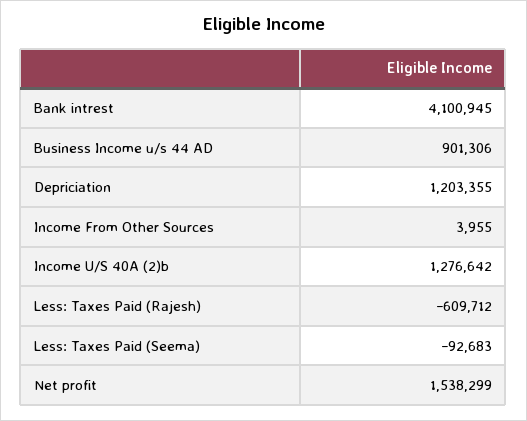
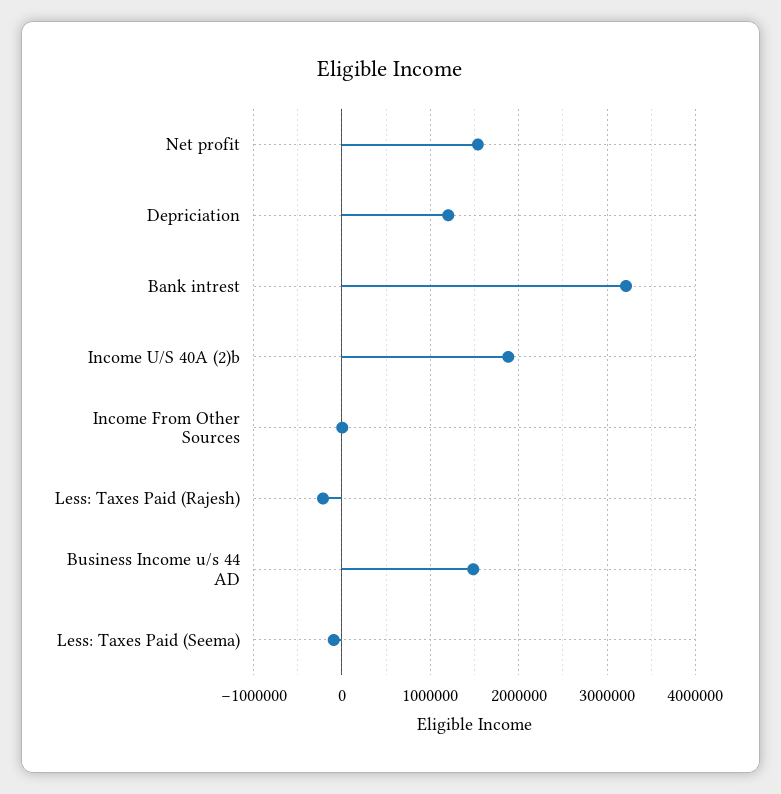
  {
-   "Bank intrest": 4100945,
+   "Bank intrest": 3200000,
-   "Business Income u/s 44 AD": 901306,
+   "Business Income u/s 44 AD": 1500000,
    "Depriciation": 1203355,
    "Income From Other Sources": 3955,
-   "Income U/S 40A (2)b": 1276642,
+   "Income U/S 40A (2)b": 1900000,
-   "Less: Taxes Paid (Rajesh)": -609712,
+   "Less: Taxes Paid (Rajesh)": -200000,
    "Less: Taxes Paid (Seema)": -92683,
    "Net profit": 1538299
  }

